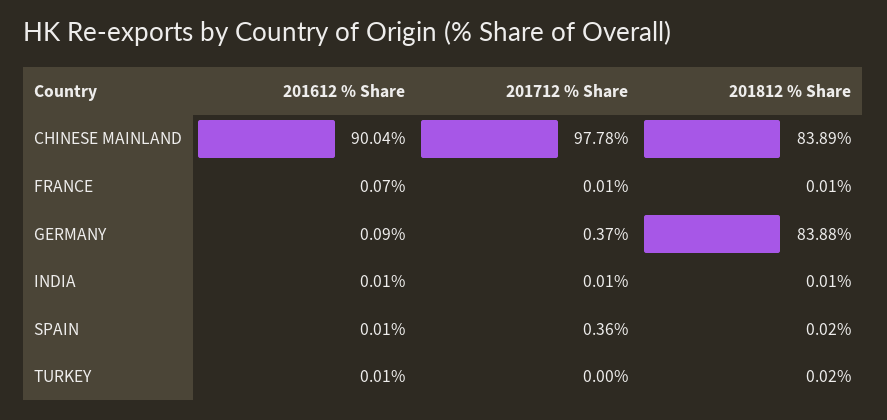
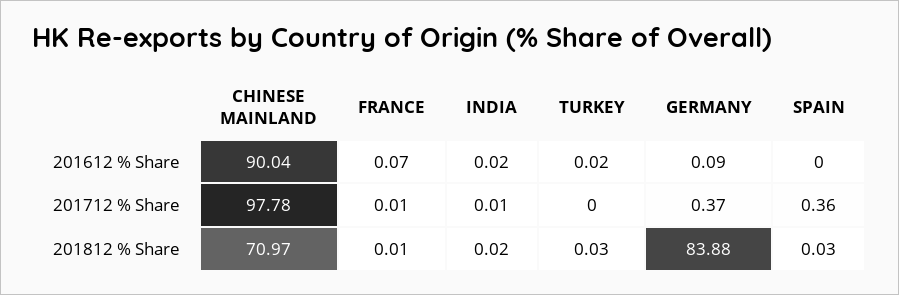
  {
    "201612 % Share": {
      "CHINESE MAINLAND": 90.04,
      "FRANCE": 0.07,
      "GERMANY": 0.09,
-     "INDIA": 0.01,
+     "INDIA": 0.02,
-     "SPAIN": 0.01,
+     "SPAIN": 0,
-     "TURKEY": 0.01
+     "TURKEY": 0.02
    },
    "201712 % Share": {
      "CHINESE MAINLAND": 97.78,
      "FRANCE": 0.01,
      "GERMANY": 0.37,
      "INDIA": 0.01,
      "SPAIN": 0.36,
      "TURKEY": 0
    },
    "201812 % Share": {
-     "CHINESE MAINLAND": 83.89,
+     "CHINESE MAINLAND": 70.97,
      "FRANCE": 0.01,
      "GERMANY": 83.88,
-     "INDIA": 0.01,
+     "INDIA": 0.02,
-     "SPAIN": 0.02,
+     "SPAIN": 0.03,
-     "TURKEY": 0.02
+     "TURKEY": 0.03
    }
  }

